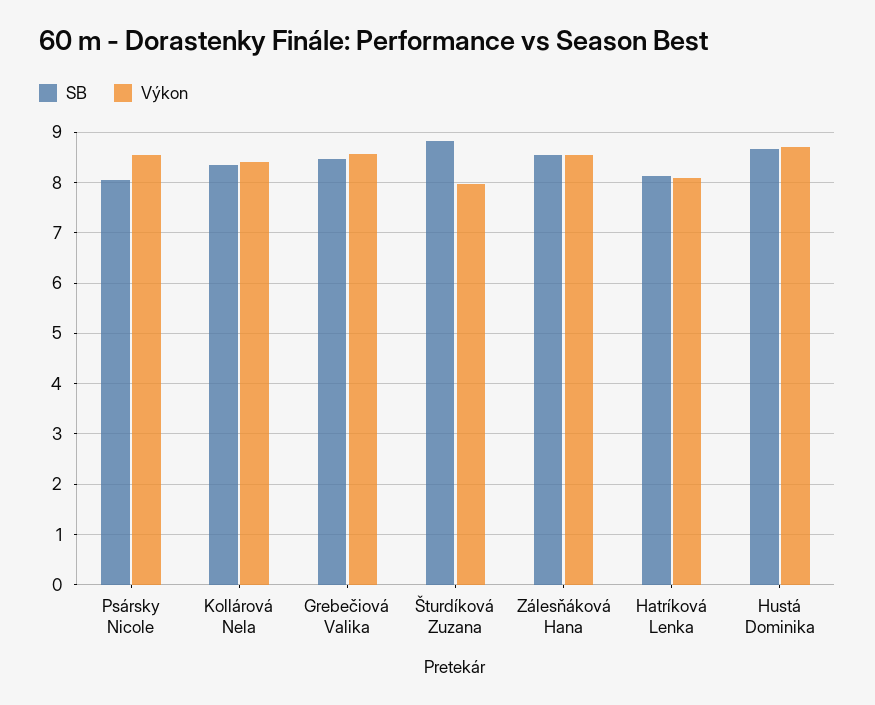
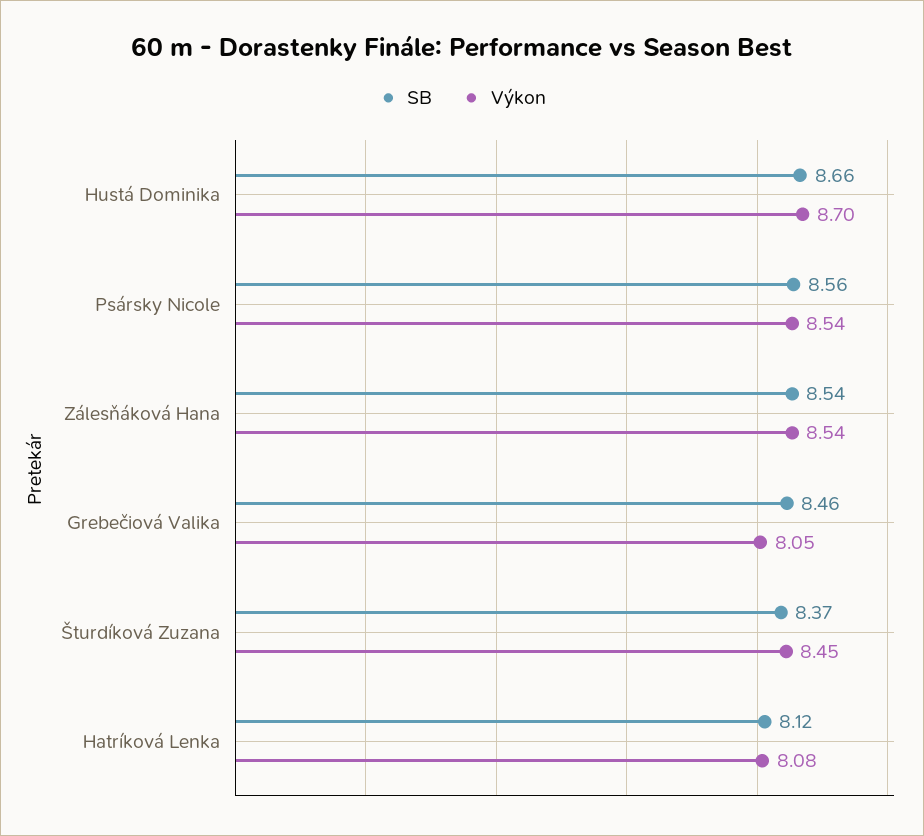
  {
    "SB": {
-     "Psársky Nicole": 8,
+     "Psársky Nicole": 8.56,
-     "Kollárová Nela": 8.4,
      "Grebečiová Valika": 8.46,
-     "Šturdíková Zuzana": 8.8,
+     "Šturdíková Zuzana": 8.37,
      "Zálesňáková Hana": 8.54,
      "Hatríková Lenka": 8.12,
      "Hustá Dominika": 8.66
    },
    "Výkon": {
      "Psársky Nicole": 8.54,
-     "Kollárová Nela": 8.4,
-     "Grebečiová Valika": 8.6,
+     "Grebečiová Valika": 8.05,
-     "Šturdíková Zuzana": 8,
+     "Šturdíková Zuzana": 8.45,
      "Zálesňáková Hana": 8.54,
      "Hatríková Lenka": 8.08,
      "Hustá Dominika": 8.7
    }
  }

